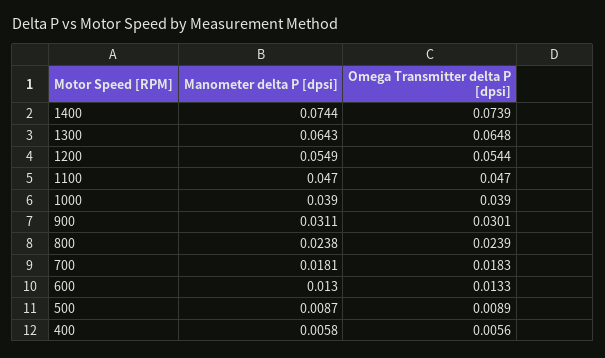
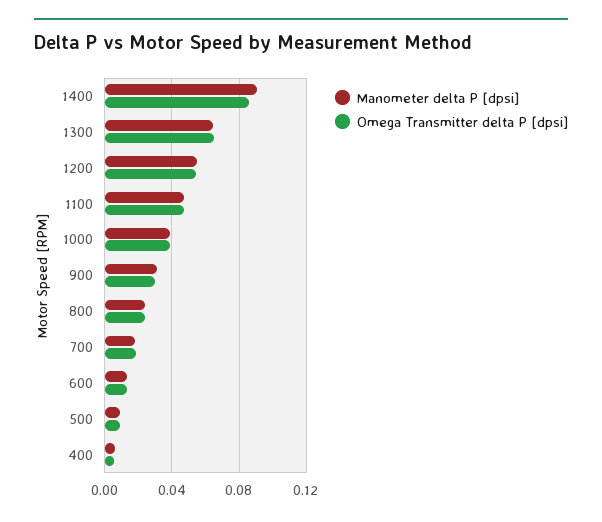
  {
    "Manometer delta P [dpsi]": {
-     "1400": 0.0744,
+     "1400": 0.09,
      "1300": 0.0643,
      "1200": 0.0549,
      "1100": 0.047,
      "1000": 0.039,
      "900": 0.0311,
      "800": 0.0238,
      "700": 0.0181,
      "600": 0.013,
      "500": 0.0087,
      "400": 0.0058
    },
    "Omega Transmitter delta P [dpsi]": {
-     "1400": 0.0739,
+     "1400": 0.085,
      "1300": 0.0648,
      "1200": 0.0544,
      "1100": 0.047,
      "1000": 0.039,
      "900": 0.0301,
      "800": 0.0239,
      "700": 0.0183,
      "600": 0.0133,
      "500": 0.0089,
      "400": 0.0056
    }
  }

